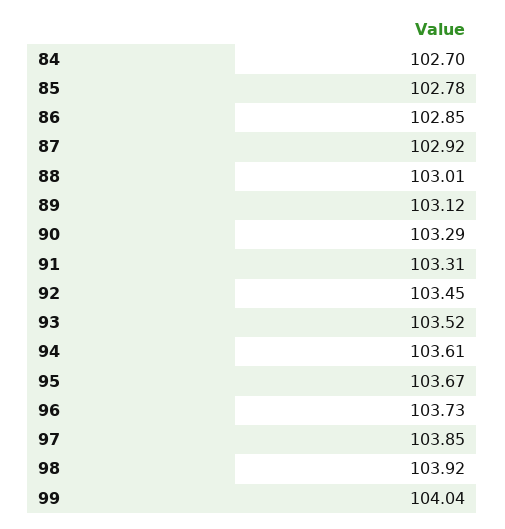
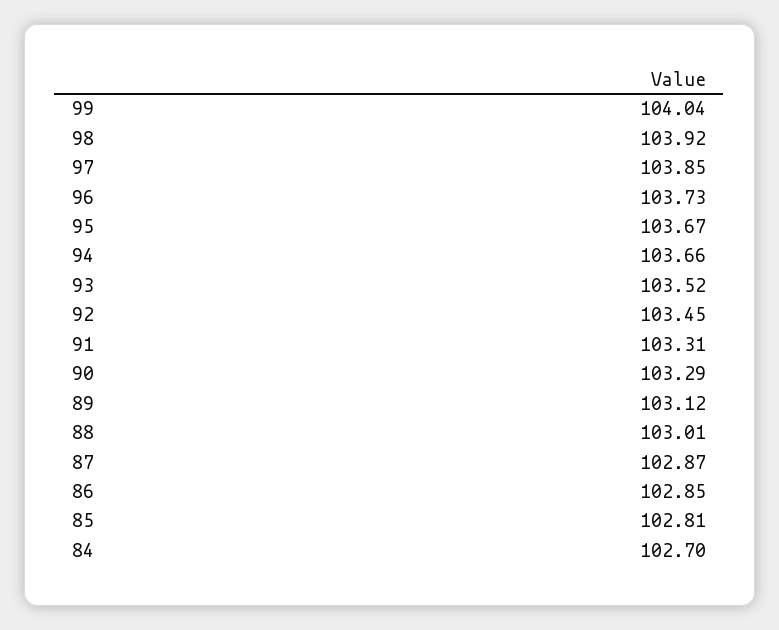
  {
    "84": 102.7,
-   "85": 102.78,
+   "85": 102.81,
    "86": 102.85,
-   "87": 102.92,
+   "87": 102.87,
    "88": 103.01,
    "89": 103.12,
    "90": 103.29,
    "91": 103.31,
    "92": 103.45,
    "93": 103.52,
-   "94": 103.61,
+   "94": 103.66,
    "95": 103.67,
    "96": 103.73,
    "97": 103.85,
    "98": 103.92,
    "99": 104.04
  }

